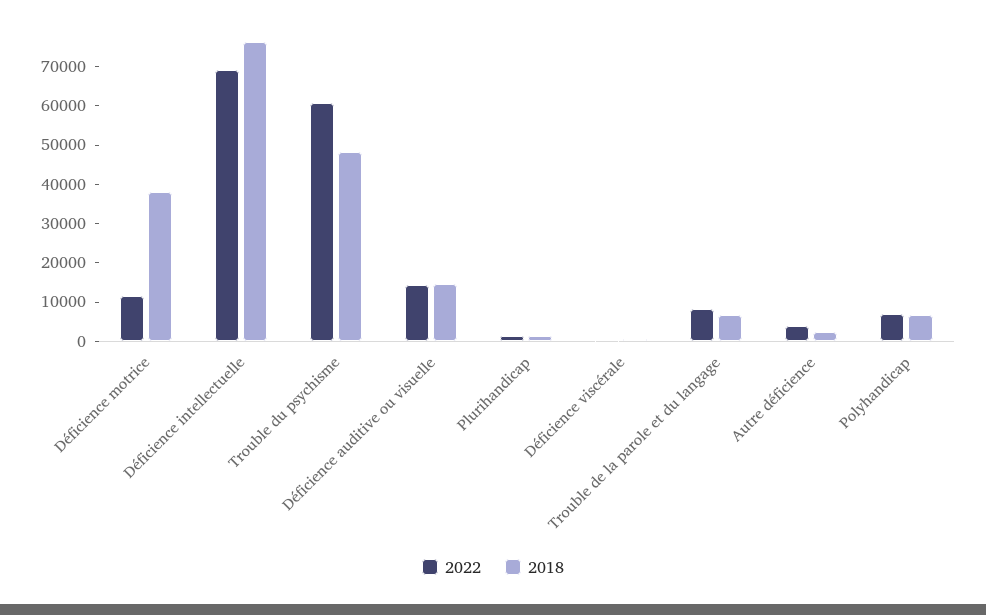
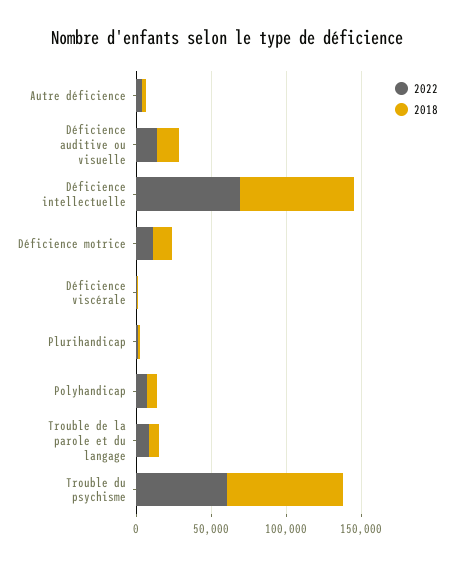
  {
    "2022": {
      "Déficience motrice": 12500,
      "Déficience intellectuelle": 70000,
      "Trouble du psychisme": 60000,
      "Déficience auditive ou visuelle": 15000,
      "Plurihandicap": 2500,
      "Déficience viscérale": 0,
      "Trouble de la parole et du langage": 7500,
      "Autre déficience": 5000,
      "Polyhandicap": 7500
    },
    "2018": {
-     "Déficience motrice": 37500,
+     "Déficience motrice": 10000,
      "Déficience intellectuelle": 77500,
-     "Trouble du psychisme": 47500,
+     "Trouble du psychisme": 80000,
      "Déficience auditive ou visuelle": 15000,
      "Plurihandicap": 2500,
      "Déficience viscérale": 0,
      "Trouble de la parole et du langage": 7500,
      "Autre déficience": 2500,
      "Polyhandicap": 7500
    }
  }

